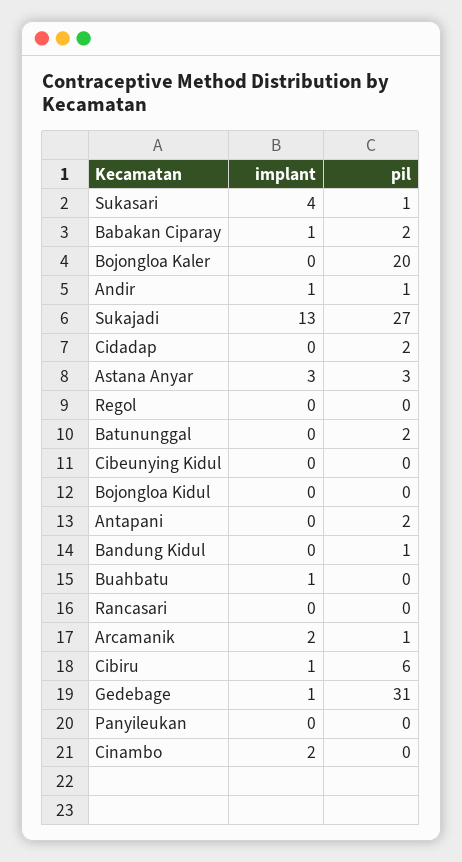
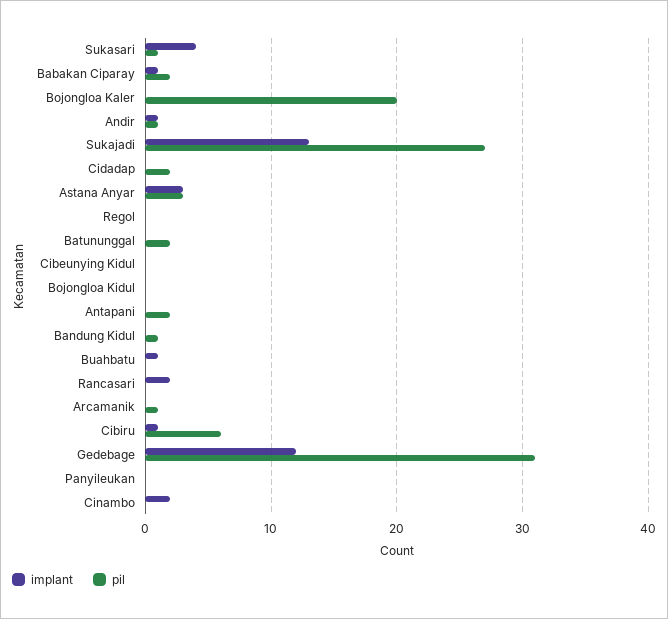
  {
    "implant": {
      "Sukasari": 4,
      "Babakan Ciparay": 1,
      "Bojongloa Kaler": 0,
      "Andir": 1,
      "Sukajadi": 13,
      "Cidadap": 0,
      "Astana Anyar": 3,
      "Regol": 0,
      "Batununggal": 0,
      "Cibeunying Kidul": 0,
      "Bojongloa Kidul": 0,
      "Antapani": 0,
      "Bandung Kidul": 0,
      "Buahbatu": 1,
-     "Rancasari": 0,
+     "Rancasari": 2,
-     "Arcamanik": 2,
+     "Arcamanik": 0,
      "Cibiru": 1,
-     "Gedebage": 1,
+     "Gedebage": 12,
      "Panyileukan": 0,
      "Cinambo": 2
    },
    "pil": {
      "Sukasari": 1,
      "Babakan Ciparay": 2,
      "Bojongloa Kaler": 20,
      "Andir": 1,
      "Sukajadi": 27,
      "Cidadap": 2,
      "Astana Anyar": 3,
      "Regol": 0,
      "Batununggal": 2,
      "Cibeunying Kidul": 0,
      "Bojongloa Kidul": 0,
      "Antapani": 2,
      "Bandung Kidul": 1,
      "Buahbatu": 0,
      "Rancasari": 0,
      "Arcamanik": 1,
      "Cibiru": 6,
      "Gedebage": 31,
      "Panyileukan": 0,
      "Cinambo": 0
    }
  }

